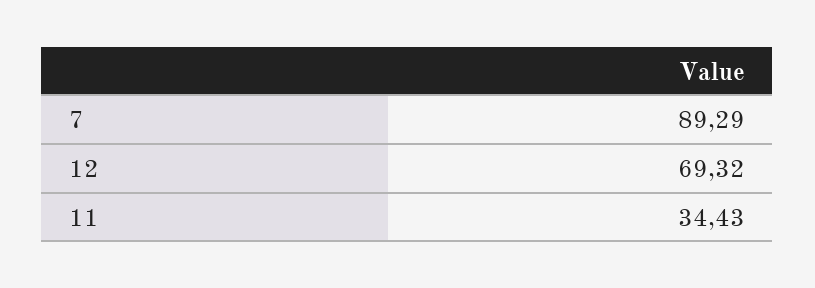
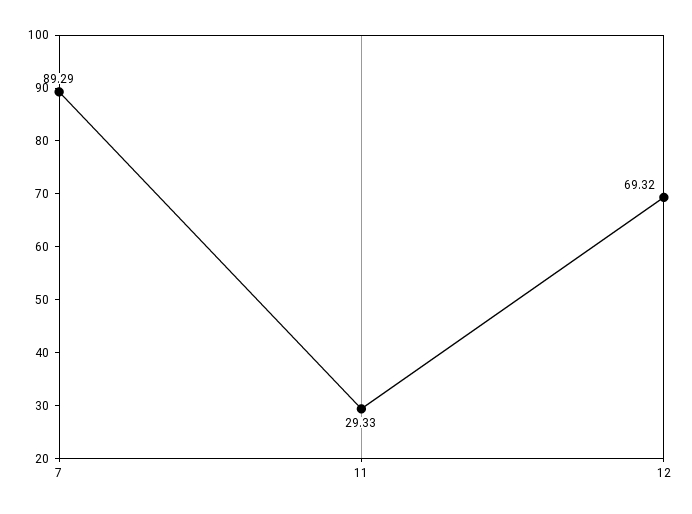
  {
    "7": 89.29,
    "12": 69.32,
-   "11": 34.43
+   "11": 29.33
  }

